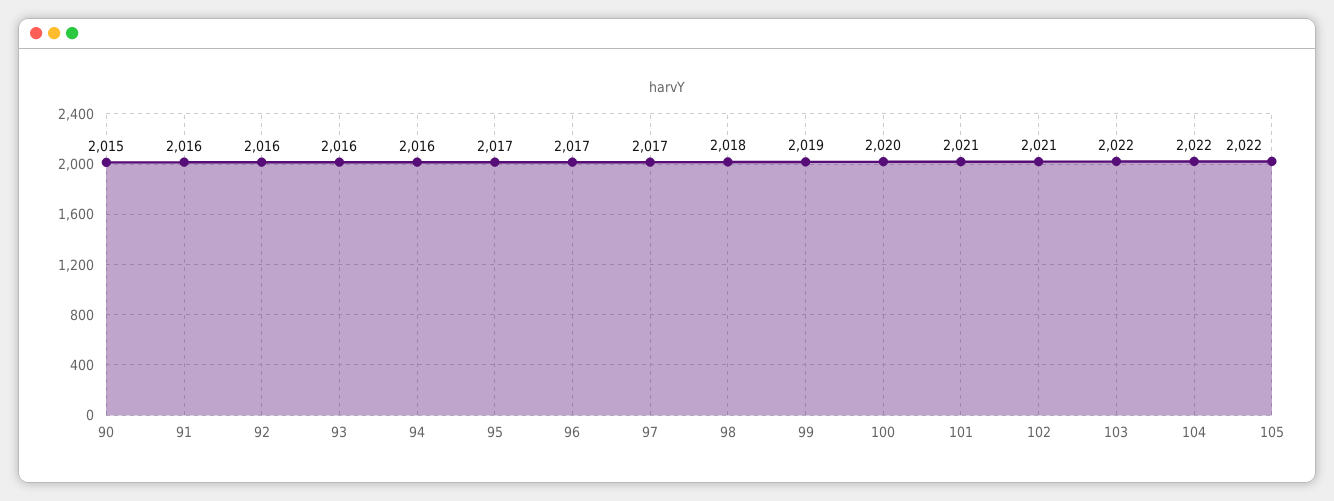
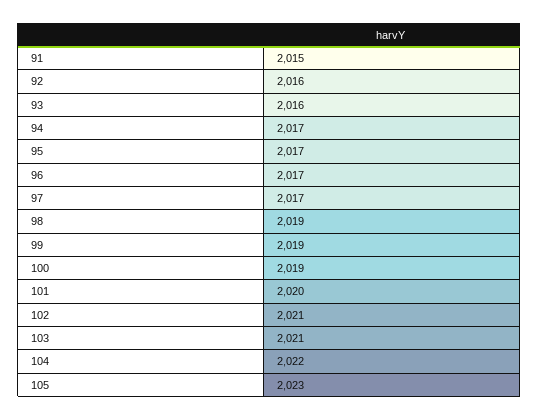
  {
-   "90": 2015,
-   "91": 2016,
+   "91": 2015,
    "92": 2016,
    "93": 2016,
-   "94": 2016,
+   "94": 2017,
    "95": 2017,
    "96": 2017,
    "97": 2017,
-   "98": 2018,
+   "98": 2019,
    "99": 2019,
-   "100": 2020,
+   "100": 2019,
-   "101": 2021,
+   "101": 2020,
    "102": 2021,
-   "103": 2022,
+   "103": 2021,
    "104": 2022,
-   "105": 2022
+   "105": 2023
  }

